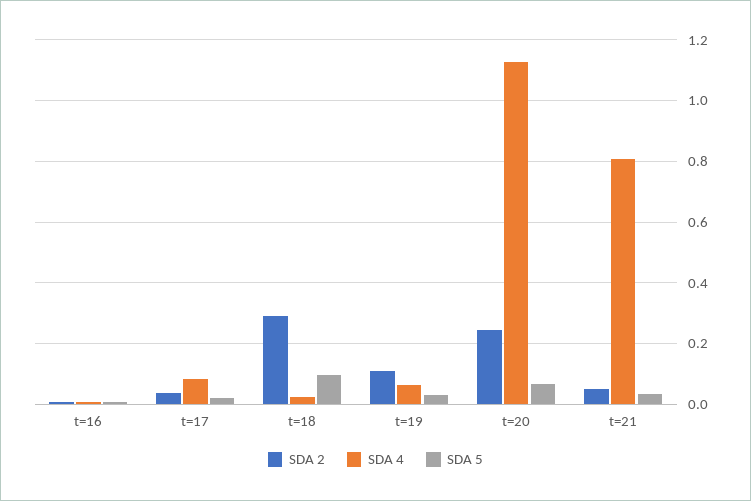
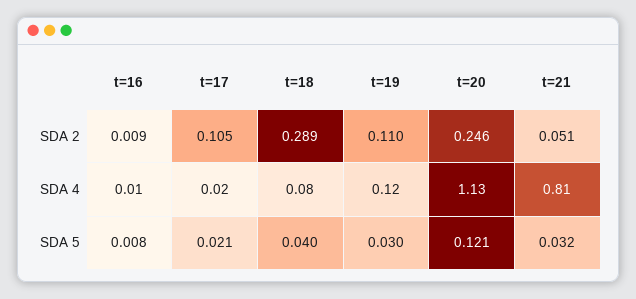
  {
    "SDA 2": {
      "t=16": 0.009,
-     "t=17": 0.04,
+     "t=17": 0.105,
      "t=18": 0.289,
      "t=19": 0.11,
      "t=20": 0.246,
      "t=21": 0.051
    },
    "SDA 4": {
      "t=16": 0.01,
-     "t=17": 0.08,
+     "t=17": 0.02,
-     "t=18": 0.02,
+     "t=18": 0.08,
-     "t=19": 0.06,
+     "t=19": 0.12,
      "t=20": 1.13,
      "t=21": 0.81
    },
    "SDA 5": {
      "t=16": 0.008,
      "t=17": 0.021,
-     "t=18": 0.1,
+     "t=18": 0.04,
      "t=19": 0.03,
-     "t=20": 0.06,
+     "t=20": 0.121,
      "t=21": 0.032
    }
  }

